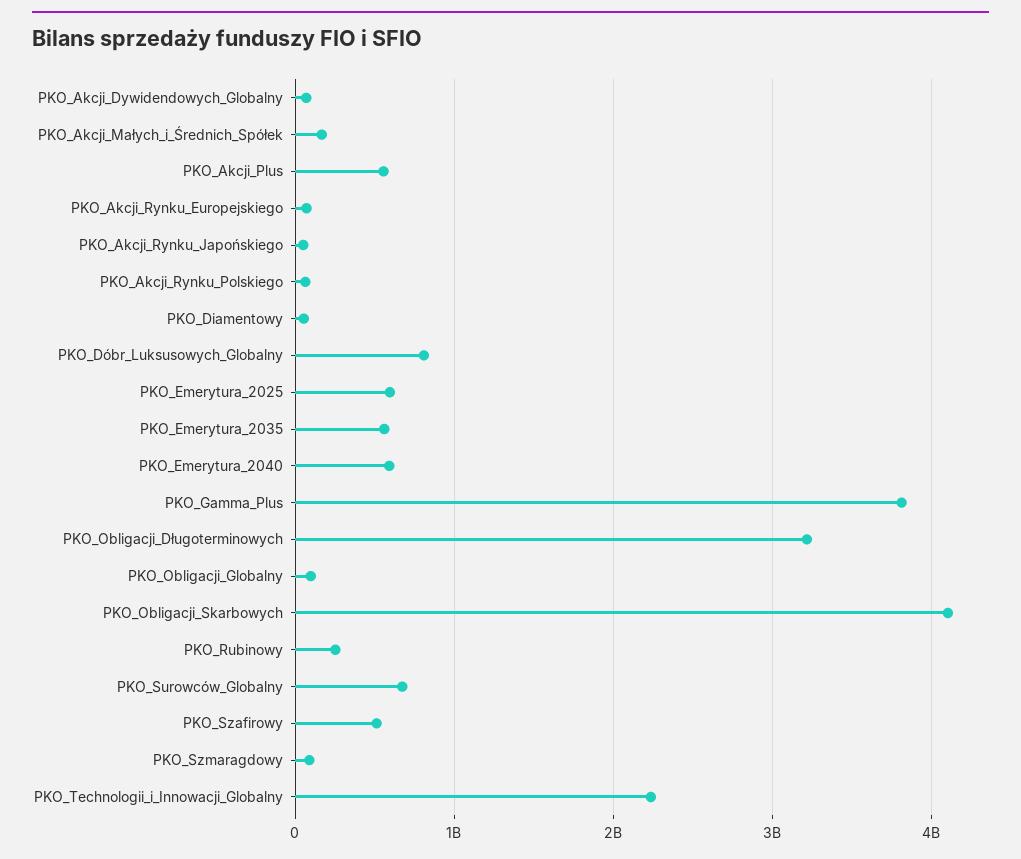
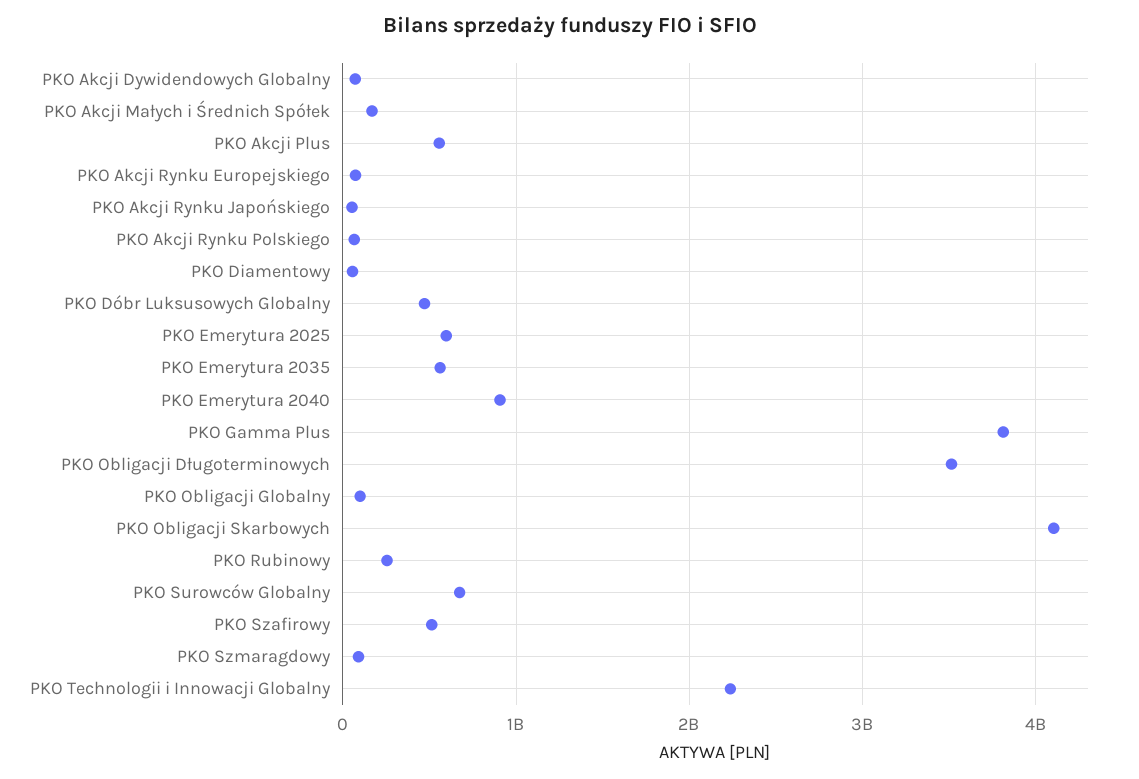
  {
    "PKO_Akcji_Dywidendowych_Globalny": 100000000,
    "PKO_Akcji_Małych_i_Średnich_Spółek": 200000000,
    "PKO_Akcji_Plus": 600000000,
    "PKO_Akcji_Rynku_Europejskiego": 100000000,
    "PKO_Akcji_Rynku_Japońskiego": 100000000,
    "PKO_Akcji_Rynku_Polskiego": 100000000,
    "PKO_Diamentowy": 100000000,
-   "PKO_Dóbr_Luksusowych_Globalny": 800000000,
+   "PKO_Dóbr_Luksusowych_Globalny": 500000000,
    "PKO_Emerytura_2025": 600000000,
    "PKO_Emerytura_2035": 600000000,
-   "PKO_Emerytura_2040": 600000000,
+   "PKO_Emerytura_2040": 900000000,
    "PKO_Gamma_Plus": 3800000000,
-   "PKO_Obligacji_Długoterminowych": 3200000000,
+   "PKO_Obligacji_Długoterminowych": 3500000000,
    "PKO_Obligacji_Globalny": 100000000,
    "PKO_Obligacji_Skarbowych": 4100000000,
    "PKO_Rubinowy": 300000000,
    "PKO_Surowców_Globalny": 700000000,
    "PKO_Szafirowy": 500000000,
    "PKO_Szmaragdowy": 100000000,
    "PKO_Technologii_i_Innowacji_Globalny": 2200000000
  }

